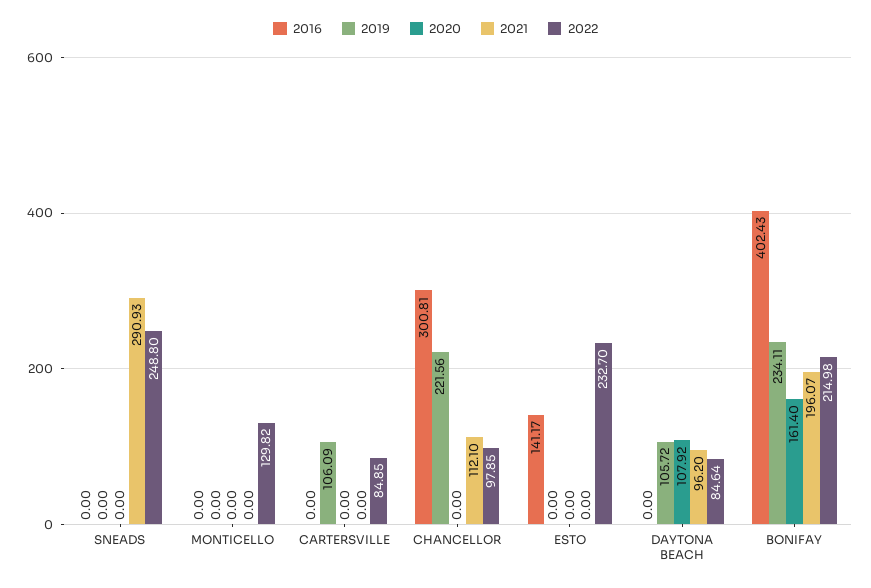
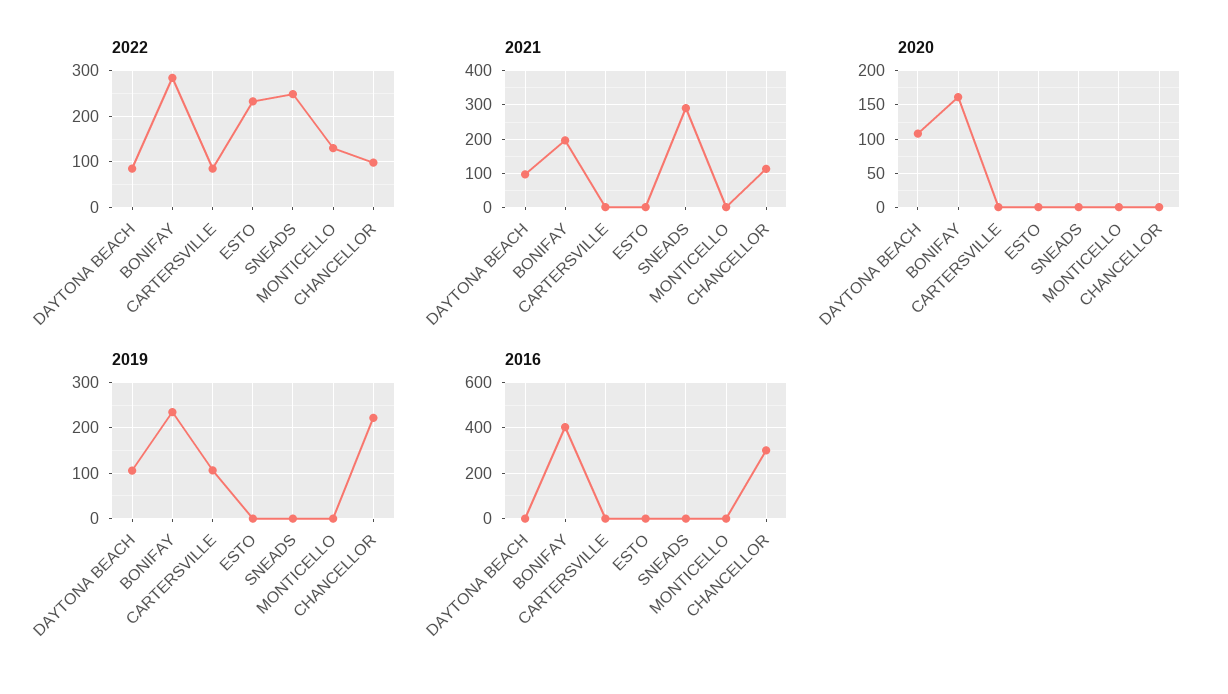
  {
    "2016": {
      "SNEADS": 0,
      "MONTICELLO": 0,
      "CARTERSVILLE": 0,
      "CHANCELLOR": 300.81,
-     "ESTO": 141.17,
+     "ESTO": 0,
      "DAYTONA BEACH": 0,
      "BONIFAY": 402.43
    },
    "2019": {
      "SNEADS": 0,
      "MONTICELLO": 0,
      "CARTERSVILLE": 106.09,
      "CHANCELLOR": 221.56,
      "ESTO": 0,
      "DAYTONA BEACH": 105.72,
      "BONIFAY": 234.11
    },
    "2020": {
      "SNEADS": 0,
      "MONTICELLO": 0,
      "CARTERSVILLE": 0,
      "CHANCELLOR": 0,
      "ESTO": 0,
      "DAYTONA BEACH": 107.92,
      "BONIFAY": 161.4
    },
    "2021": {
      "SNEADS": 290.93,
      "MONTICELLO": 0,
      "CARTERSVILLE": 0,
      "CHANCELLOR": 112.1,
      "ESTO": 0,
      "DAYTONA BEACH": 96.2,
      "BONIFAY": 196.07
    },
    "2022": {
      "SNEADS": 248.8,
      "MONTICELLO": 129.82,
      "CARTERSVILLE": 84.85,
      "CHANCELLOR": 97.85,
      "ESTO": 232.7,
      "DAYTONA BEACH": 84.64,
-     "BONIFAY": 214.98
+     "BONIFAY": 280
    }
  }

